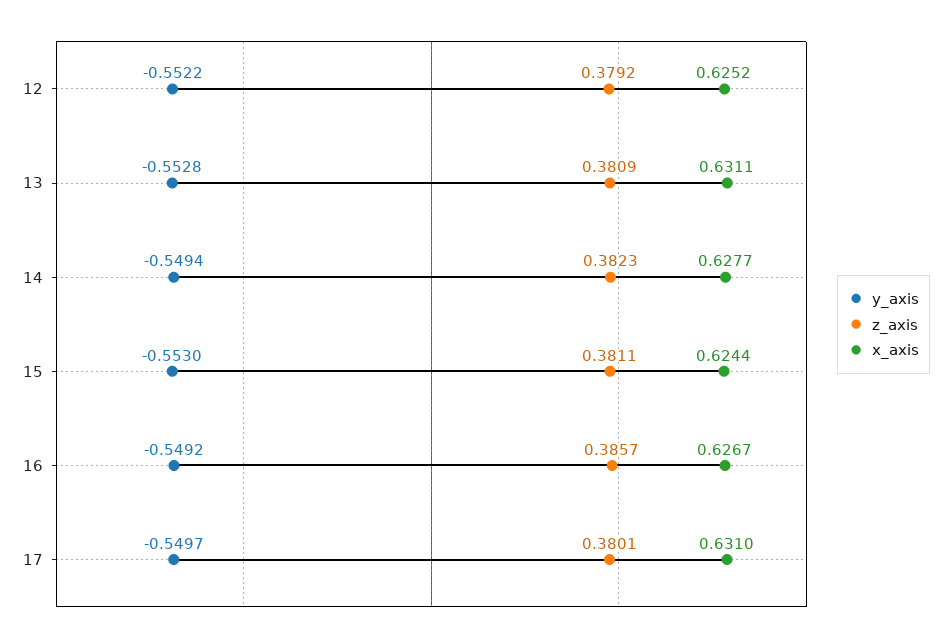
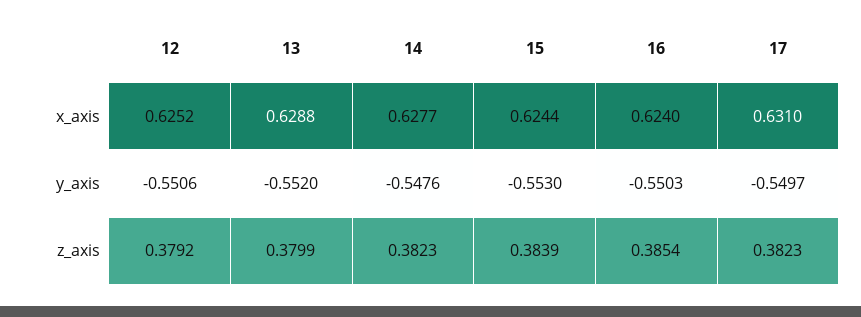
  {
    "y_axis": {
-     "12": -0.5522,
+     "12": -0.5506,
-     "13": -0.5528,
+     "13": -0.552,
-     "14": -0.5494,
+     "14": -0.5476,
      "15": -0.553,
-     "16": -0.5492,
+     "16": -0.5503,
      "17": -0.5497
    },
    "z_axis": {
      "12": 0.3792,
-     "13": 0.3809,
+     "13": 0.3799,
      "14": 0.3823,
-     "15": 0.3811,
+     "15": 0.3839,
-     "16": 0.3857,
+     "16": 0.3854,
-     "17": 0.3801
+     "17": 0.3823
    },
    "x_axis": {
      "12": 0.6252,
-     "13": 0.6311,
+     "13": 0.6288,
      "14": 0.6277,
      "15": 0.6244,
-     "16": 0.6267,
+     "16": 0.624,
      "17": 0.631
    }
  }

